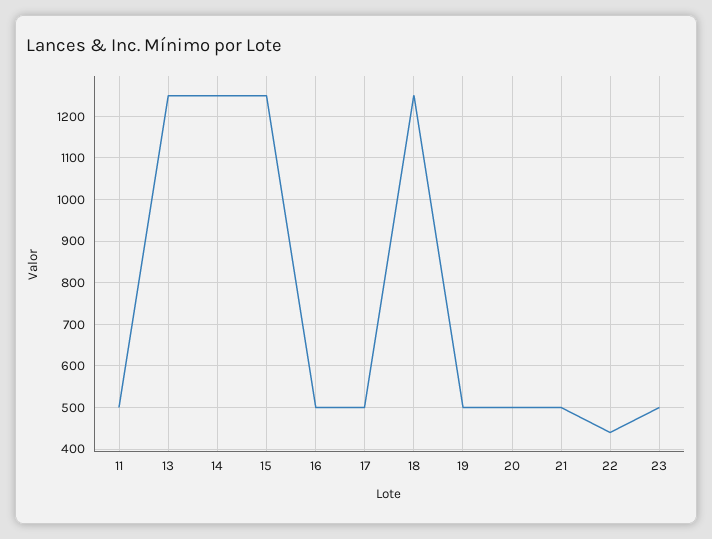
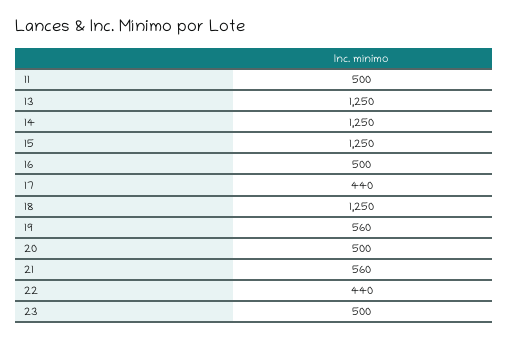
  {
    "11": 500,
    "13": 1250,
    "14": 1250,
    "15": 1250,
    "16": 500,
-   "17": 500,
+   "17": 440,
    "18": 1250,
-   "19": 500,
+   "19": 560,
    "20": 500,
-   "21": 500,
+   "21": 560,
    "22": 440,
    "23": 500
  }

